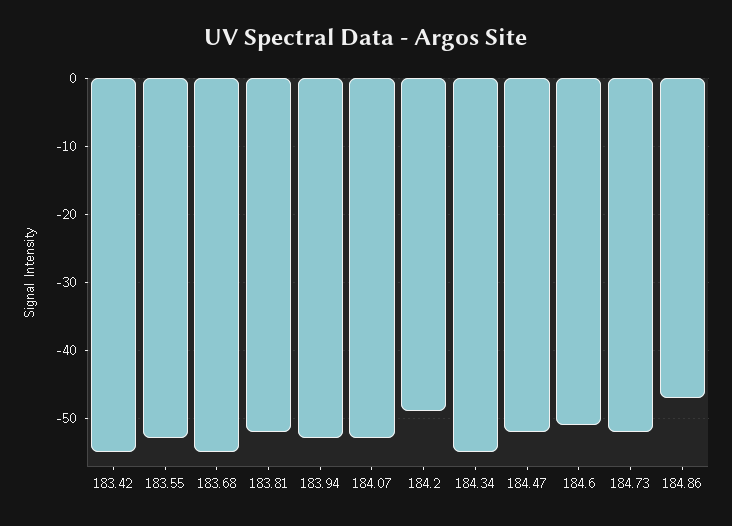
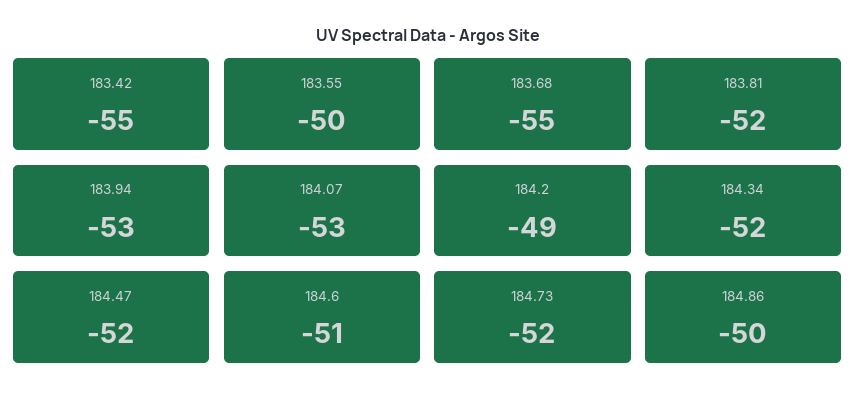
  {
    "183.42": -55,
-   "183.55": -53,
+   "183.55": -50,
    "183.68": -55,
    "183.81": -52,
    "183.94": -53,
    "184.07": -53,
    "184.2": -49,
-   "184.34": -55,
+   "184.34": -52,
    "184.47": -52,
    "184.6": -51,
    "184.73": -52,
-   "184.86": -47
+   "184.86": -50
  }

